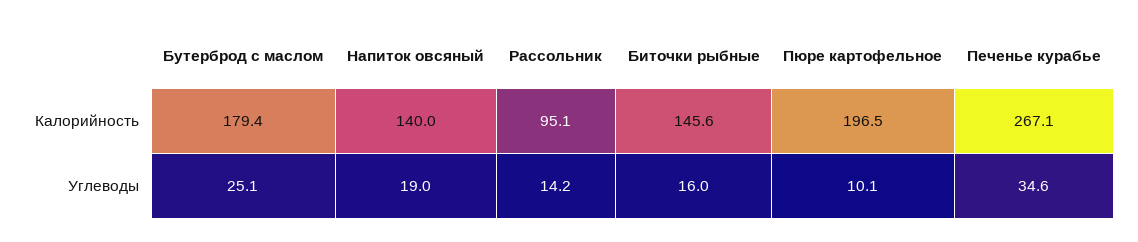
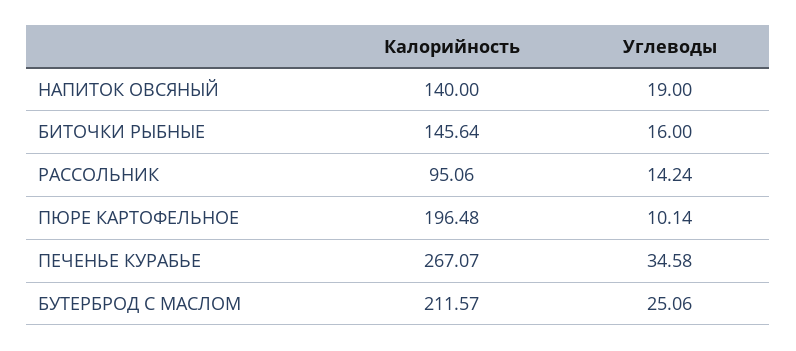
  {
    "Бутерброд с маслом": {
-     "Калорийность": 179.4,
+     "Калорийность": 211.57,
      "Углеводы": 25.06
    },
    "Напиток овсяный": {
      "Калорийность": 140,
      "Углеводы": 19
    },
    "Рассольник": {
      "Калорийность": 95.06,
      "Углеводы": 14.24
    },
    "Биточки рыбные": {
      "Калорийность": 145.64,
      "Углеводы": 16
    },
    "Пюре картофельное": {
      "Калорийность": 196.48,
      "Углеводы": 10.14
    },
    "Печенье курабье": {
      "Калорийность": 267.07,
      "Углеводы": 34.58
    }
  }

